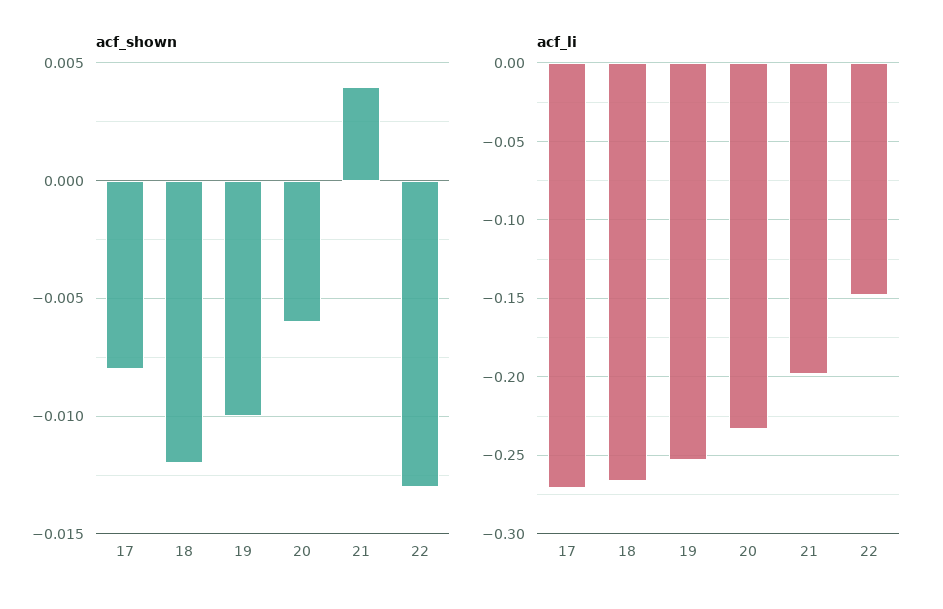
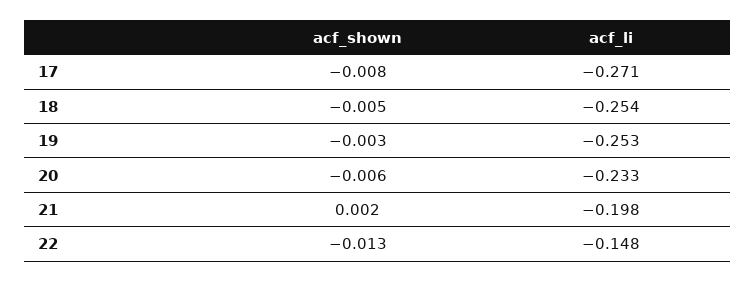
  {
    "acf_shown": {
      "17": -0.008,
-     "18": -0.012,
+     "18": -0.005,
-     "19": -0.01,
+     "19": -0.003,
      "20": -0.006,
-     "21": 0.004,
+     "21": 0.002,
      "22": -0.013
    },
    "acf_li": {
      "17": -0.271,
-     "18": -0.265,
+     "18": -0.254,
      "19": -0.253,
      "20": -0.233,
      "21": -0.198,
      "22": -0.148
    }
  }

